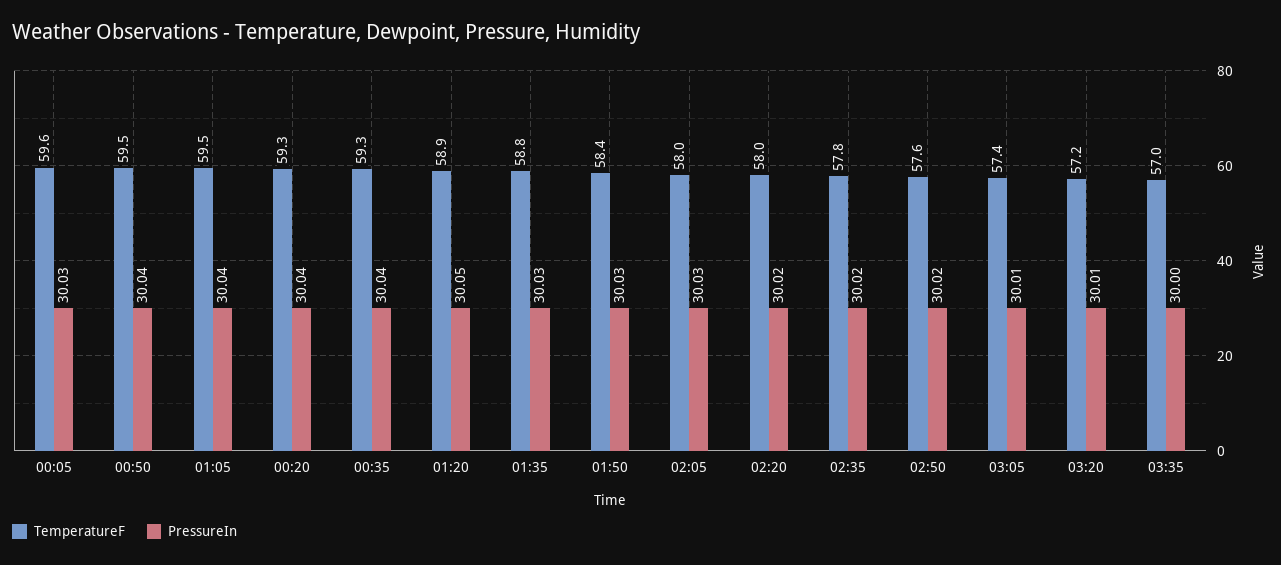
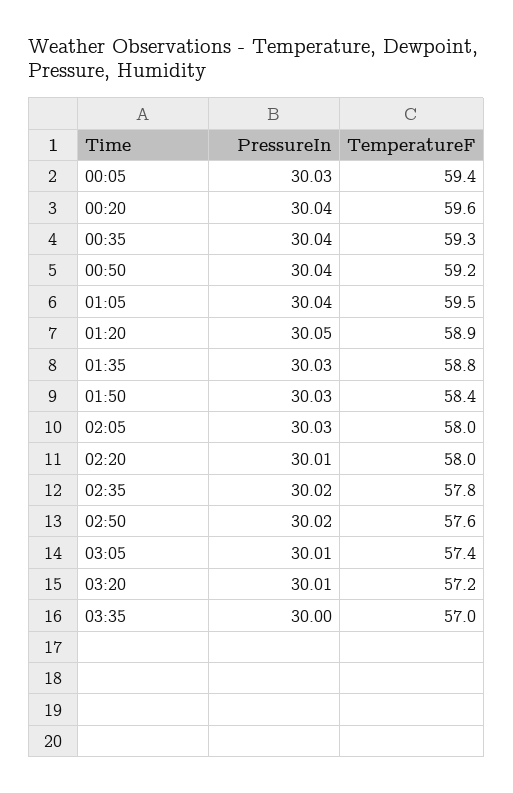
  {
    "TemperatureF": {
-     "00:05": 59.6,
+     "00:05": 59.4,
-     "00:50": 59.5,
+     "00:50": 59.2,
      "01:05": 59.5,
-     "00:20": 59.3,
+     "00:20": 59.6,
      "00:35": 59.3,
      "01:20": 58.9,
      "01:35": 58.8,
      "01:50": 58.4,
      "02:05": 58,
      "02:20": 58,
      "02:35": 57.8,
      "02:50": 57.6,
      "03:05": 57.4,
      "03:20": 57.2,
      "03:35": 57
    },
    "PressureIn": {
      "00:05": 30.03,
      "00:50": 30.04,
      "01:05": 30.04,
      "00:20": 30.04,
      "00:35": 30.04,
      "01:20": 30.05,
      "01:35": 30.03,
      "01:50": 30.03,
      "02:05": 30.03,
-     "02:20": 30.02,
+     "02:20": 30.01,
      "02:35": 30.02,
      "02:50": 30.02,
      "03:05": 30.01,
      "03:20": 30.01,
      "03:35": 30
    }
  }

